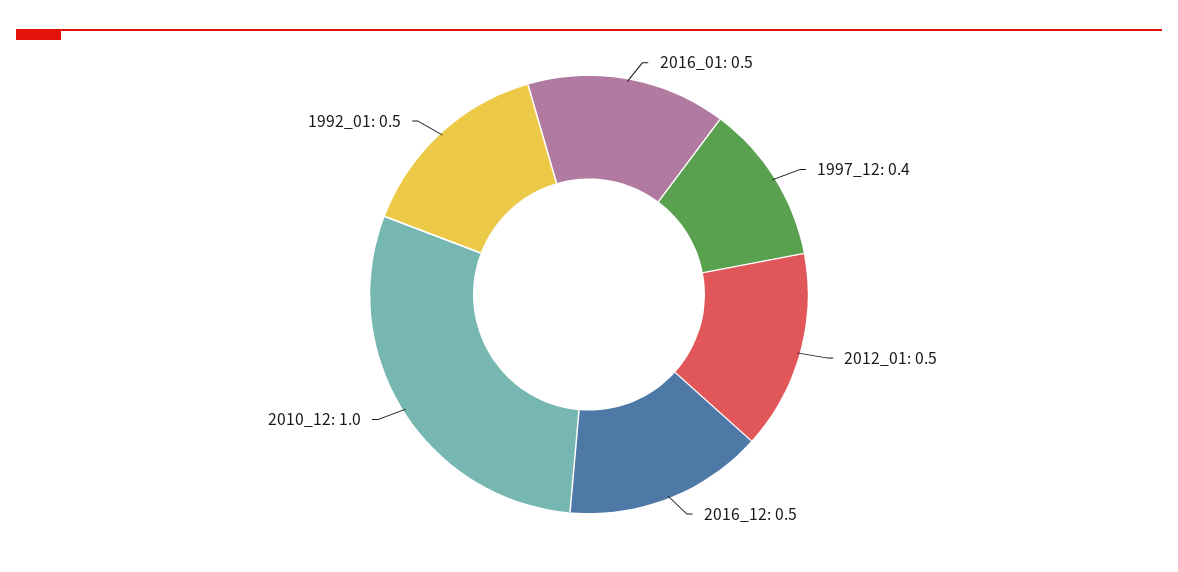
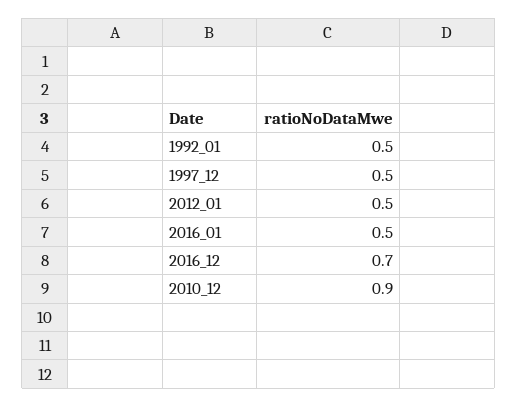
  {
    "2016_01": 0.5,
-   "1997_12": 0.4,
+   "1997_12": 0.5,
    "2012_01": 0.5,
-   "2016_12": 0.5,
+   "2016_12": 0.7,
-   "2010_12": 1,
+   "2010_12": 0.9,
    "1992_01": 0.5
  }

